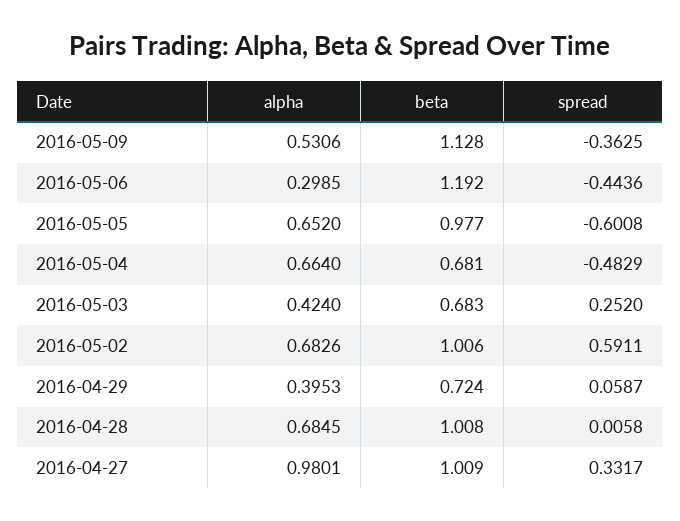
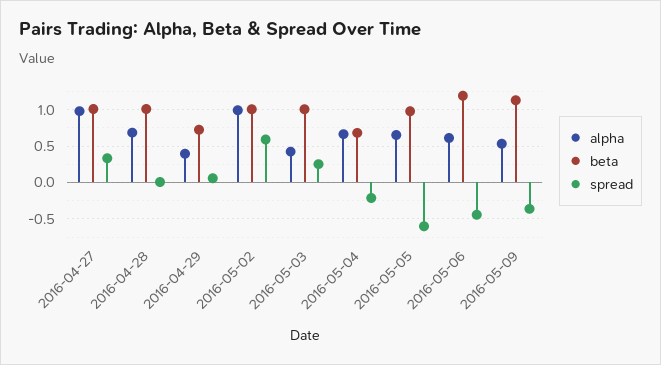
  {
    "alpha": {
      "2016-05-09": 0.5306,
-     "2016-05-06": 0.2985,
+     "2016-05-06": 0.6,
      "2016-05-05": 0.652,
      "2016-05-04": 0.664,
      "2016-05-03": 0.424,
-     "2016-05-02": 0.6826,
+     "2016-05-02": 1,
      "2016-04-29": 0.3953,
      "2016-04-28": 0.6845,
      "2016-04-27": 0.9801
    },
    "beta": {
      "2016-05-09": 1.128,
      "2016-05-06": 1.192,
      "2016-05-05": 0.977,
      "2016-05-04": 0.681,
-     "2016-05-03": 0.683,
+     "2016-05-03": 1,
      "2016-05-02": 1.006,
      "2016-04-29": 0.724,
      "2016-04-28": 1.008,
      "2016-04-27": 1.009
    },
    "spread": {
      "2016-05-09": -0.3625,
      "2016-05-06": -0.4436,
      "2016-05-05": -0.6008,
-     "2016-05-04": -0.4829,
+     "2016-05-04": -0.2,
      "2016-05-03": 0.252,
      "2016-05-02": 0.5911,
      "2016-04-29": 0.0587,
      "2016-04-28": 0.0058,
      "2016-04-27": 0.3317
    }
  }

